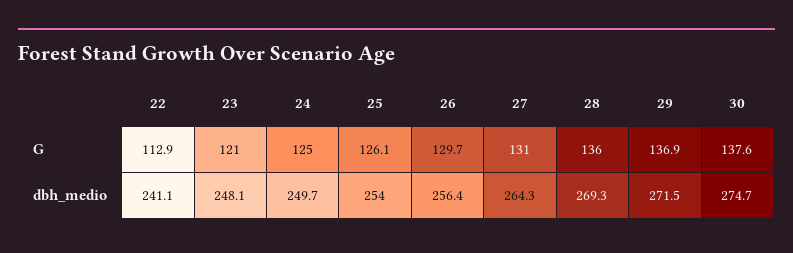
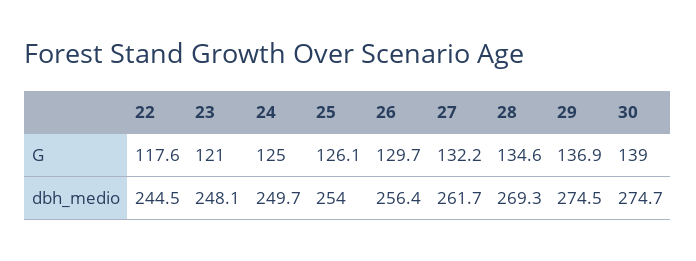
  {
    "22": {
-     "G": 112.9,
+     "G": 117.6,
-     "dbh_medio": 241.1
+     "dbh_medio": 244.5
    },
    "23": {
      "G": 121,
      "dbh_medio": 248.1
    },
    "24": {
      "G": 125,
      "dbh_medio": 249.7
    },
    "25": {
      "G": 126.1,
      "dbh_medio": 254
    },
    "26": {
      "G": 129.7,
      "dbh_medio": 256.4
    },
    "27": {
-     "G": 131,
+     "G": 132.2,
-     "dbh_medio": 264.3
+     "dbh_medio": 261.7
    },
    "28": {
-     "G": 136,
+     "G": 134.6,
      "dbh_medio": 269.3
    },
    "29": {
      "G": 136.9,
-     "dbh_medio": 271.5
+     "dbh_medio": 274.5
    },
    "30": {
-     "G": 137.6,
+     "G": 139,
      "dbh_medio": 274.7
    }
  }

